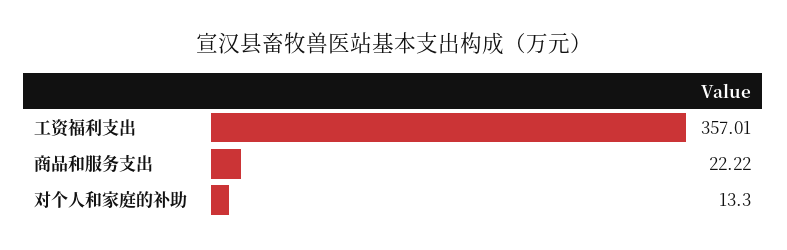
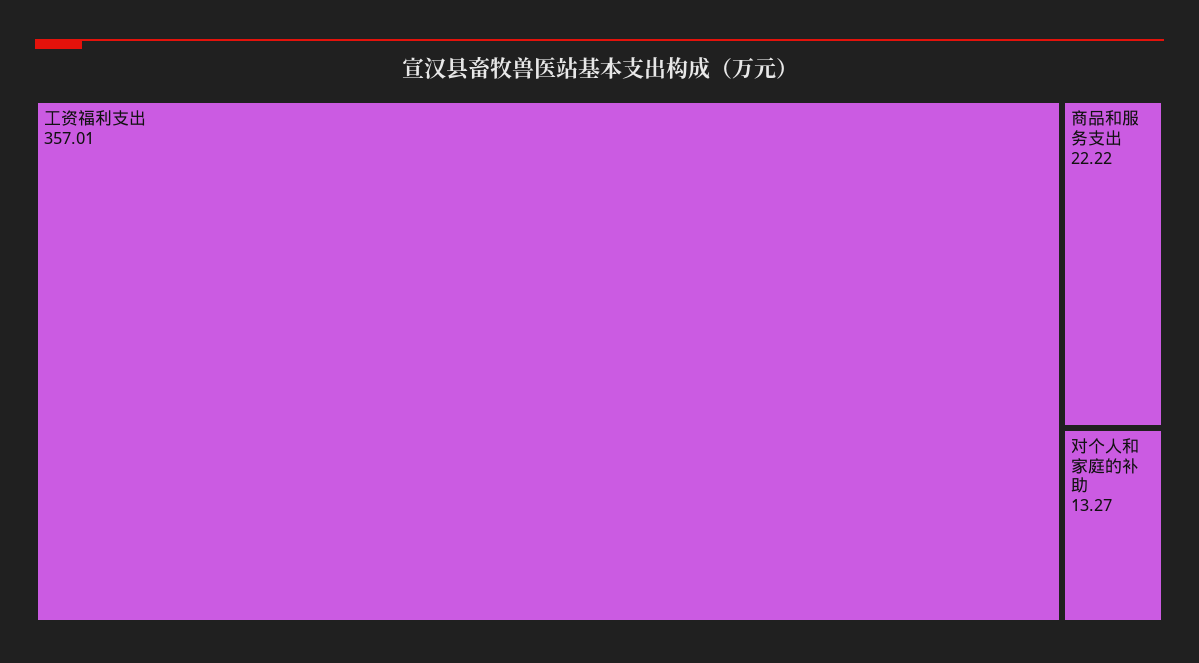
  {
    "工资福利支出": 357.01,
    "商品和服务支出": 22.22,
-   "对个人和家庭的补助": 13.3
+   "对个人和家庭的补助": 13.27
  }

